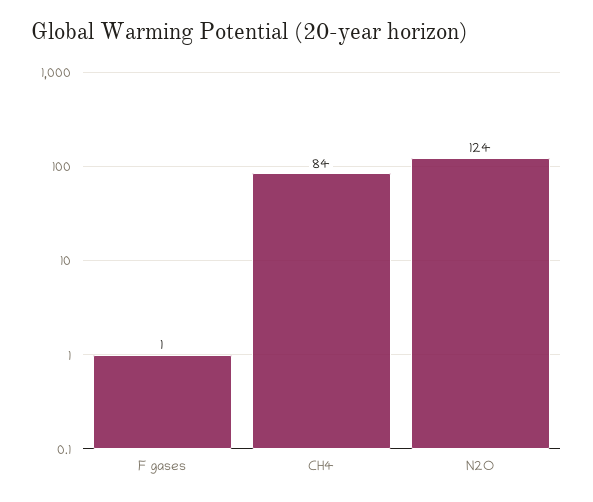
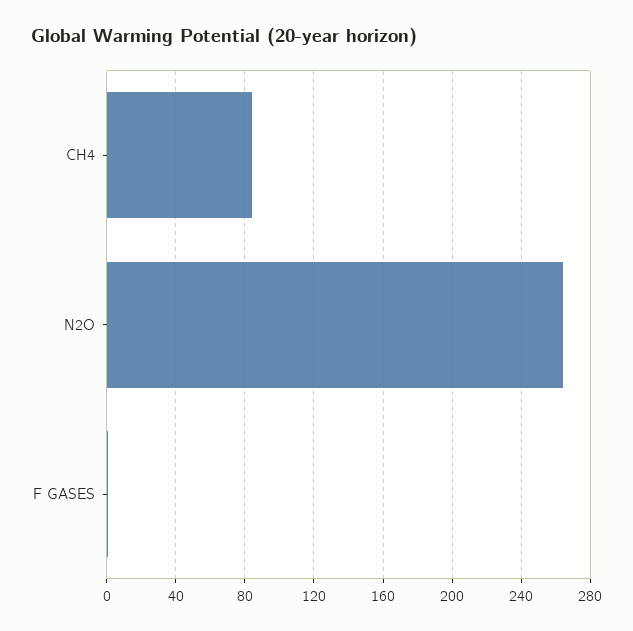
  {
    "F gases": 1,
    "CH4": 84,
-   "N2O": 124
+   "N2O": 265
  }

